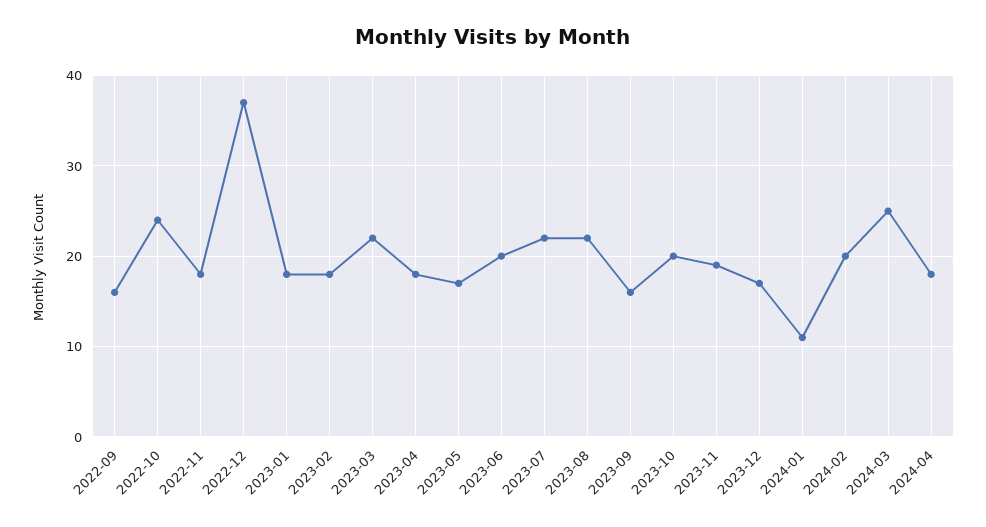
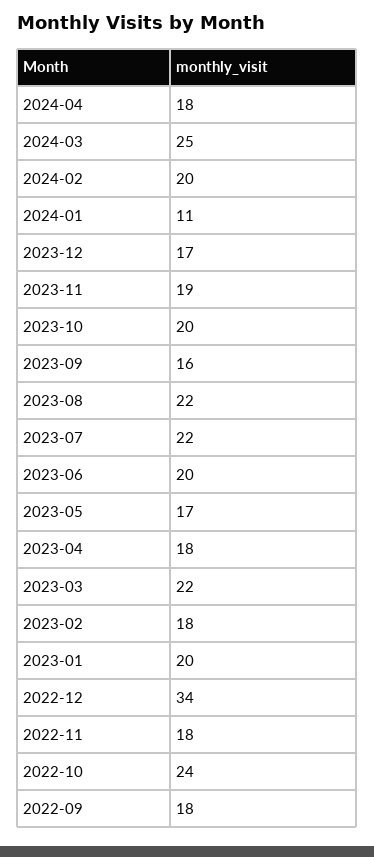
  {
-   "2022-09": 16,
+   "2022-09": 18,
    "2022-10": 24,
    "2022-11": 18,
-   "2022-12": 37,
+   "2022-12": 34,
-   "2023-01": 18,
+   "2023-01": 20,
    "2023-02": 18,
    "2023-03": 22,
    "2023-04": 18,
    "2023-05": 17,
    "2023-06": 20,
    "2023-07": 22,
    "2023-08": 22,
    "2023-09": 16,
    "2023-10": 20,
    "2023-11": 19,
    "2023-12": 17,
    "2024-01": 11,
    "2024-02": 20,
    "2024-03": 25,
    "2024-04": 18
  }

